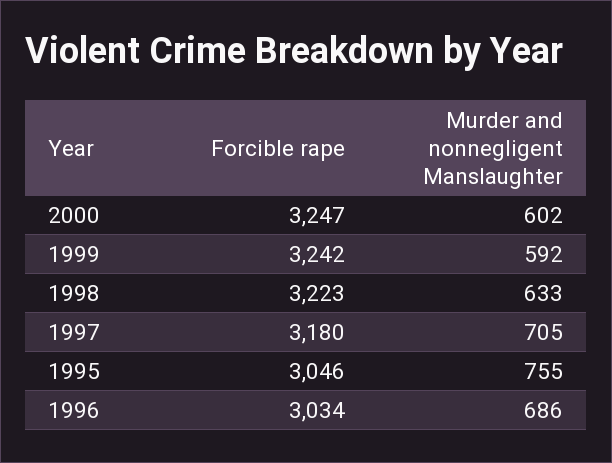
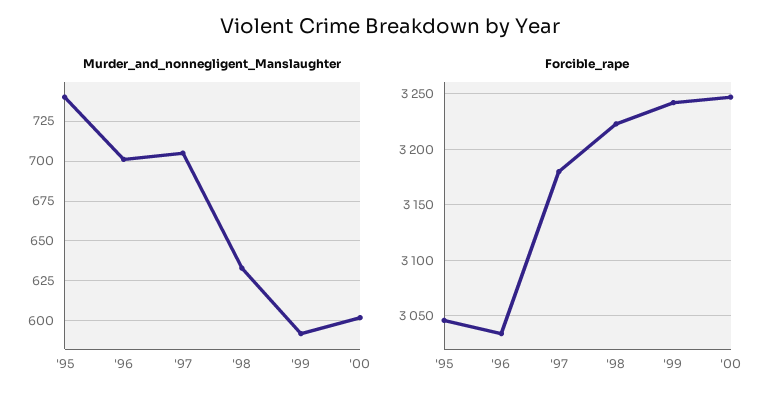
  {
    "Forcible rape": {
      "2000": 3247,
      "1999": 3242,
      "1998": 3223,
      "1997": 3180,
      "1995": 3046,
      "1996": 3034
    },
    "Murder and nonnegligent Manslaughter": {
      "2000": 602,
      "1999": 592,
      "1998": 633,
      "1997": 705,
-     "1995": 755,
+     "1995": 740,
-     "1996": 686
+     "1996": 700
    }
  }

